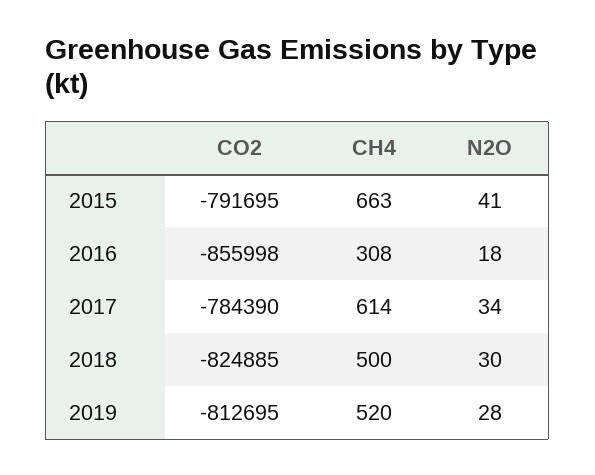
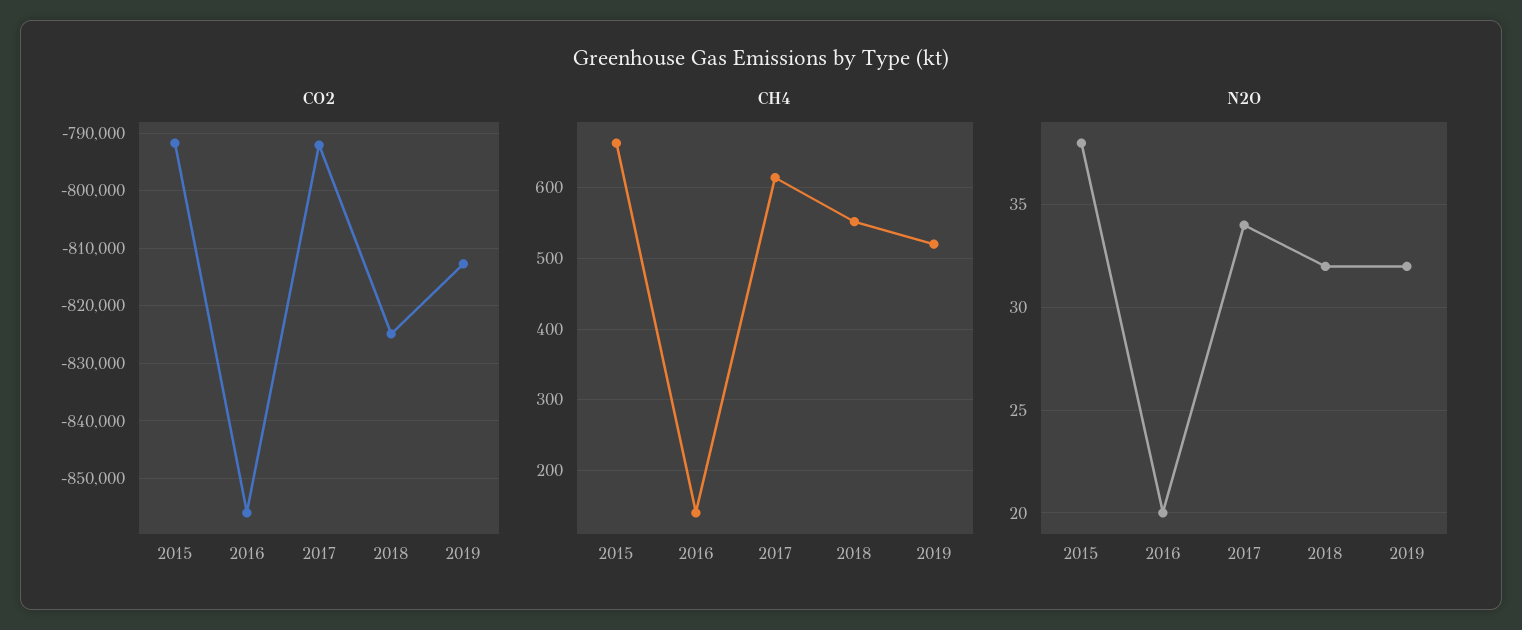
  {
    "CO2": {
      "2015": -791695,
      "2016": -855998,
-     "2017": -784390,
+     "2017": -792000,
      "2018": -824885,
      "2019": -812695
    },
    "CH4": {
      "2015": 663,
-     "2016": 308,
+     "2016": 140,
      "2017": 614,
-     "2018": 500,
+     "2018": 550,
      "2019": 520
    },
    "N2O": {
-     "2015": 41,
+     "2015": 38,
-     "2016": 18,
+     "2016": 20,
      "2017": 34,
-     "2018": 30,
+     "2018": 32,
-     "2019": 28
+     "2019": 32
    }
  }

